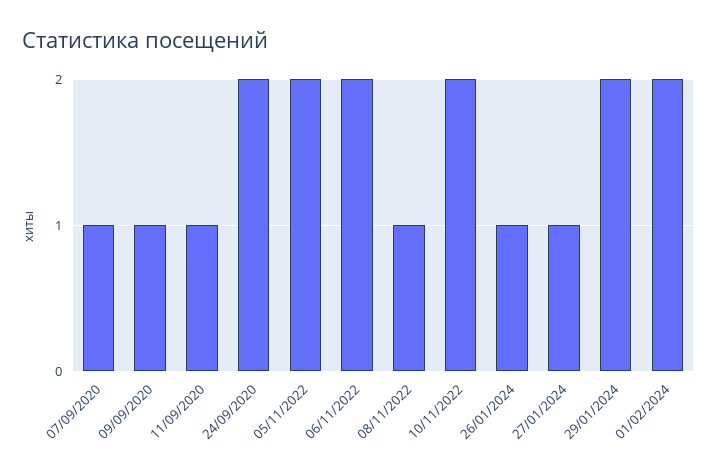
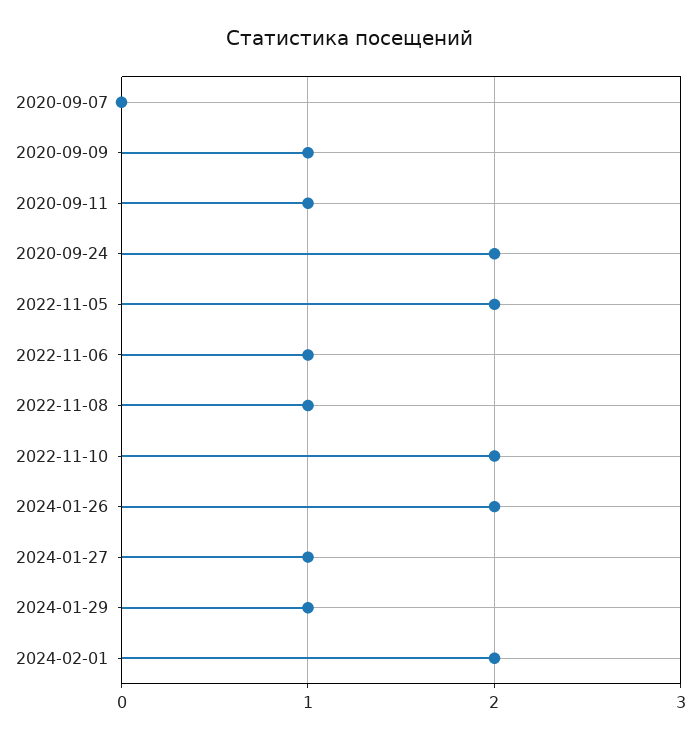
  {
-   "07/09/2020": 1,
+   "07/09/2020": 0,
    "09/09/2020": 1,
    "11/09/2020": 1,
    "24/09/2020": 2,
    "05/11/2022": 2,
-   "06/11/2022": 2,
+   "06/11/2022": 1,
    "08/11/2022": 1,
    "10/11/2022": 2,
-   "26/01/2024": 1,
+   "26/01/2024": 2,
    "27/01/2024": 1,
-   "29/01/2024": 2,
+   "29/01/2024": 1,
    "01/02/2024": 2
  }

